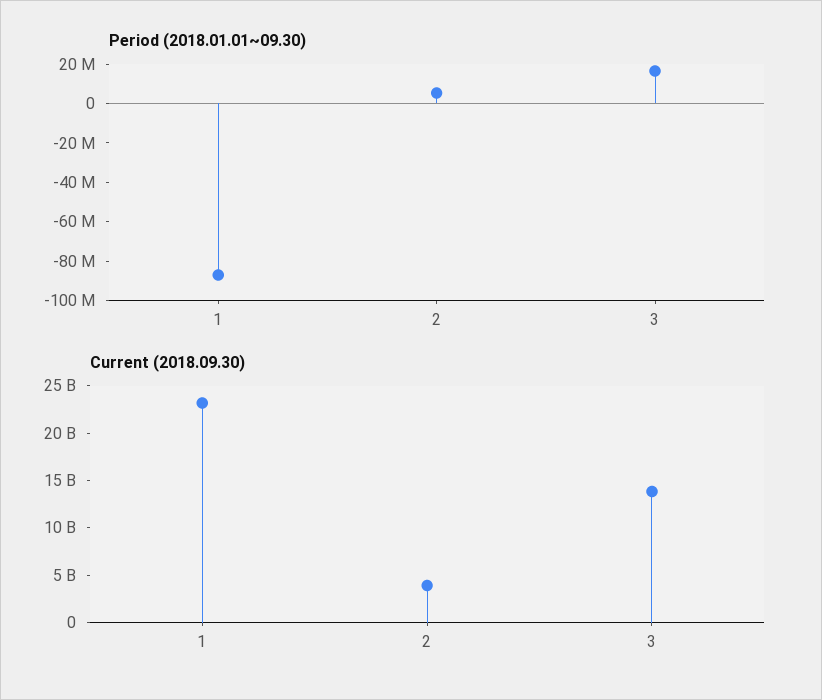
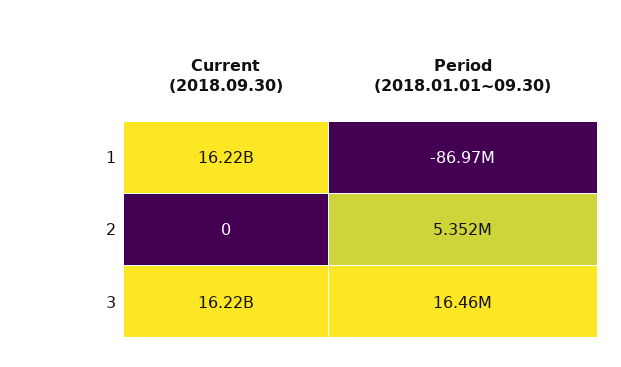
  {
    "Period (2018.01.01~09.30)": {
      "1": -86970000,
      "2": 5352000,
      "3": 16460000
    },
    "Current (2018.09.30)": {
-     "1": 23000000000,
+     "1": 16220000000,
-     "2": 4000000000,
+     "2": 0,
-     "3": 14000000000
+     "3": 16220000000
    }
  }

